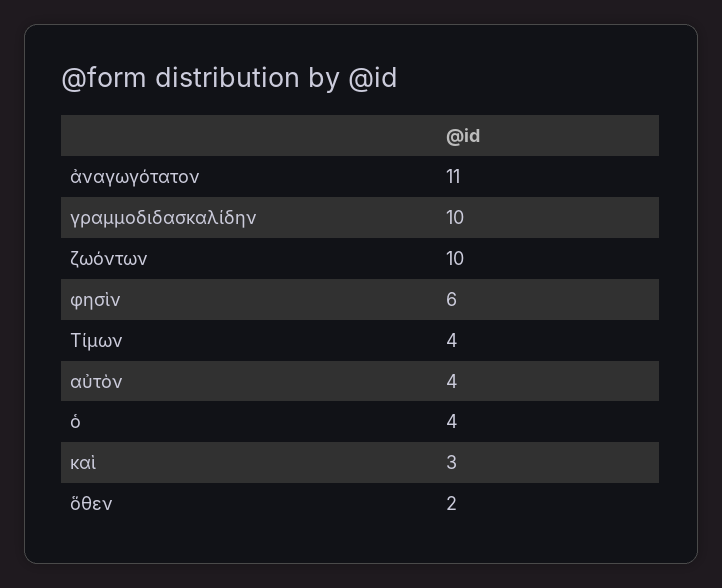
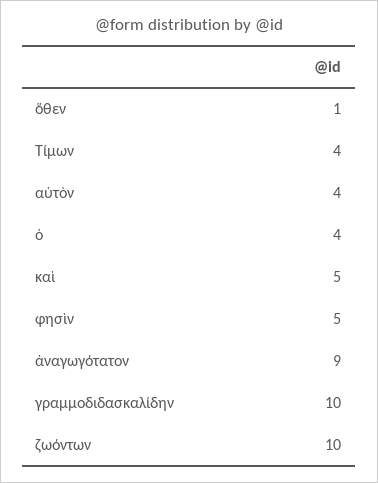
  {
-   "ἀναγωγότατον": 11,
+   "ἀναγωγότατον": 9,
    "γραμμοδιδασκαλίδην": 10,
    "ζωόντων": 10,
-   "φησὶν": 6,
+   "φησὶν": 5,
    "Τίμων": 4,
    "αὐτὸν": 4,
    "ὁ": 4,
-   "καὶ": 3,
+   "καὶ": 5,
-   "ὅθεν": 2
+   "ὅθεν": 1
  }

